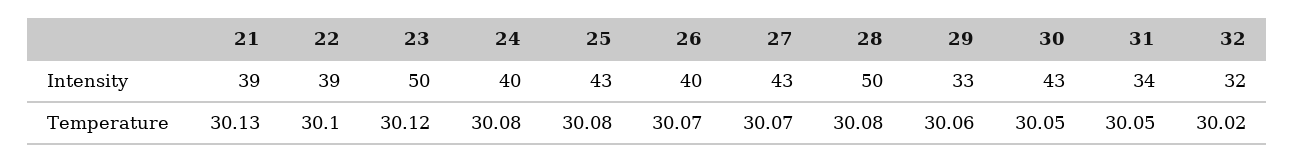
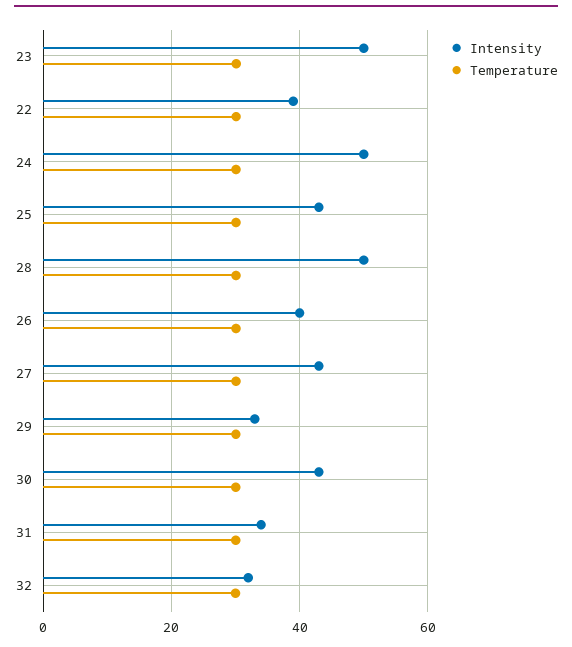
  {
    "Intensity": {
-     "21": 39,
      "22": 39,
      "23": 50,
-     "24": 40,
+     "24": 50,
      "25": 43,
      "26": 40,
      "27": 43,
      "28": 50,
      "29": 33,
      "30": 43,
      "31": 34,
      "32": 32
    },
    "Temperature": {
-     "21": 30.13,
      "22": 30.1,
      "23": 30.12,
      "24": 30.08,
      "25": 30.08,
      "26": 30.07,
      "27": 30.07,
      "28": 30.08,
      "29": 30.06,
      "30": 30.05,
      "31": 30.05,
      "32": 30.02
    }
  }

